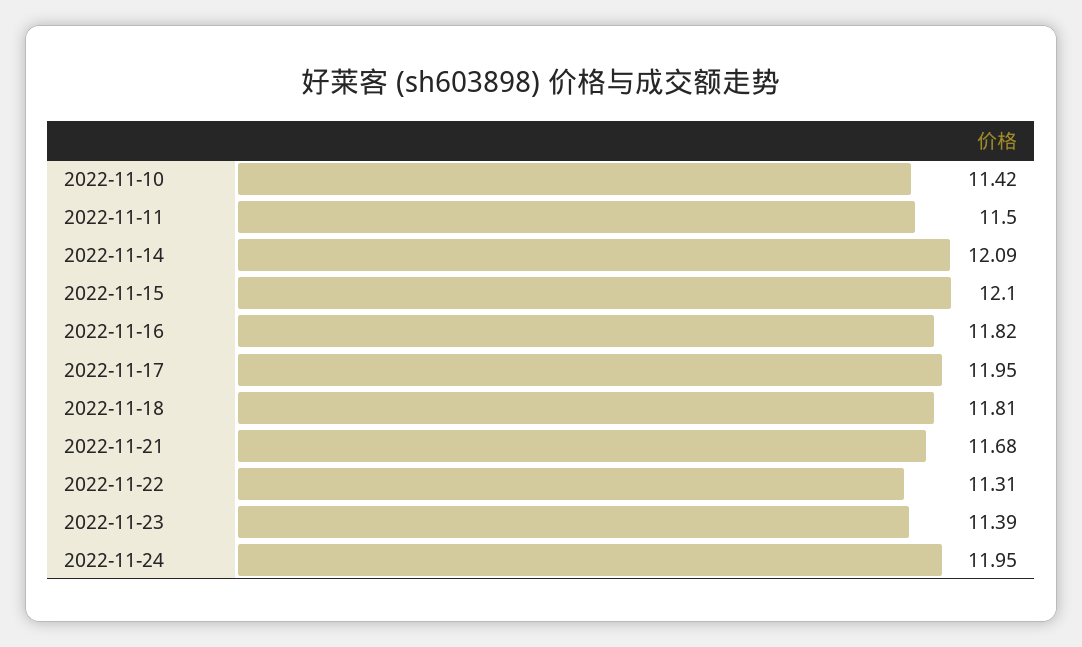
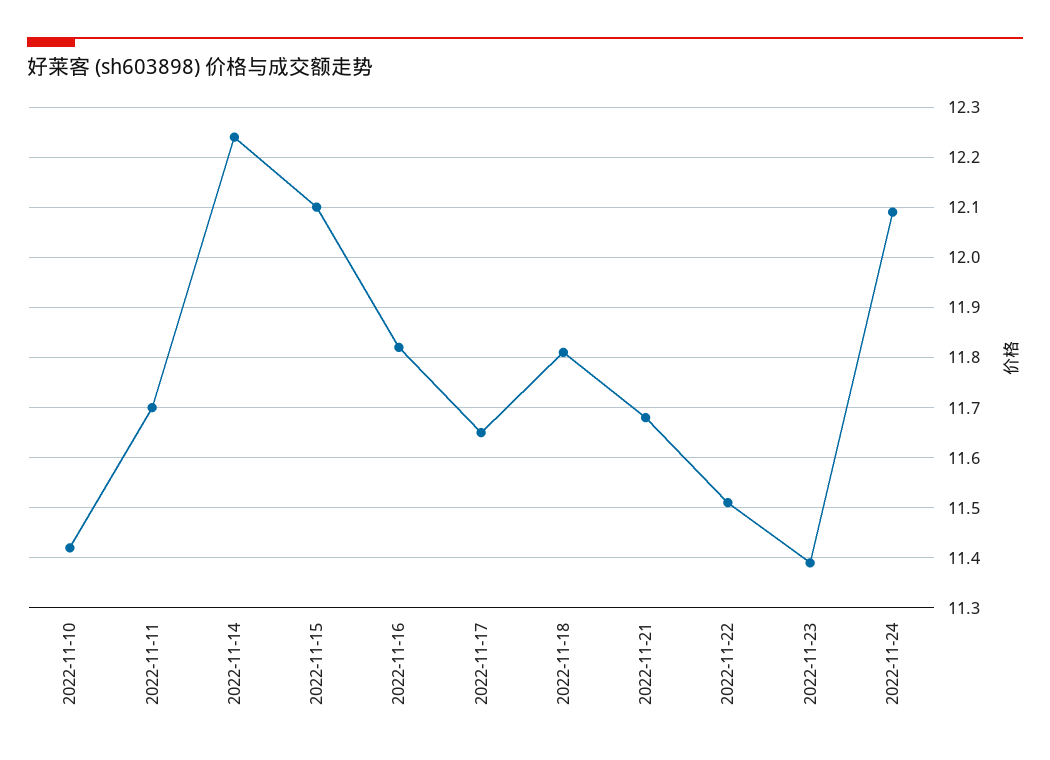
  {
    "2022-11-10": 11.42,
-   "2022-11-11": 11.5,
+   "2022-11-11": 11.7,
-   "2022-11-14": 12.09,
+   "2022-11-14": 12.25,
    "2022-11-15": 12.1,
    "2022-11-16": 11.82,
-   "2022-11-17": 11.95,
+   "2022-11-17": 11.65,
    "2022-11-18": 11.81,
    "2022-11-21": 11.68,
-   "2022-11-22": 11.31,
+   "2022-11-22": 11.5,
    "2022-11-23": 11.39,
-   "2022-11-24": 11.95
+   "2022-11-24": 12.1
  }

